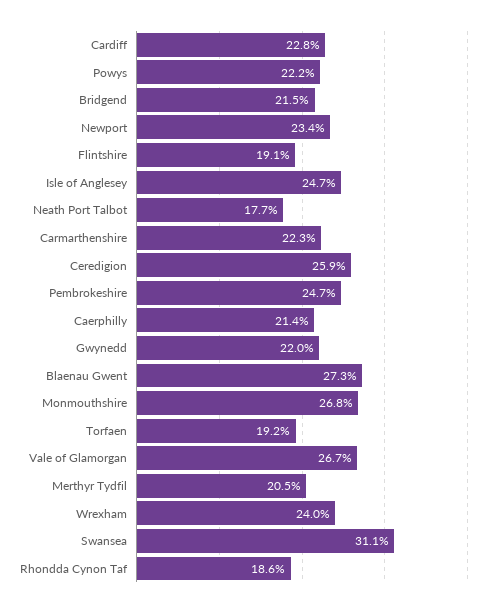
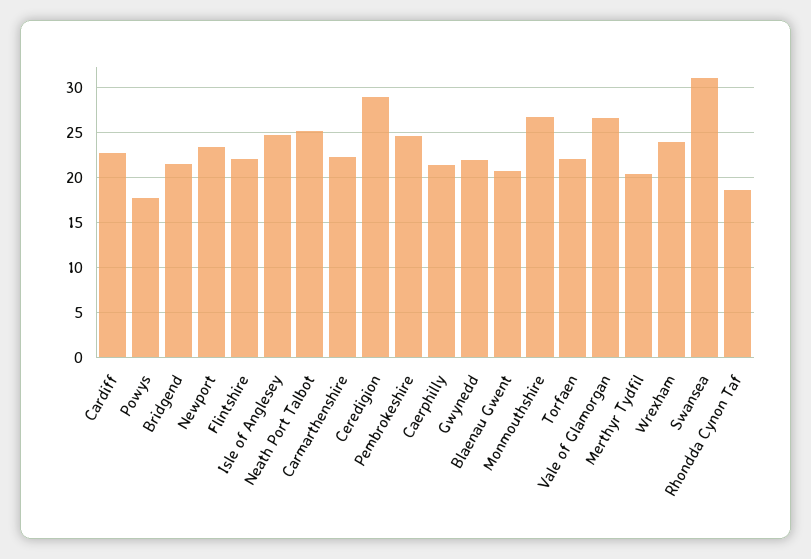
  {
    "Cardiff": 22.8,
-   "Powys": 22.2,
+   "Powys": 18,
    "Bridgend": 21.5,
    "Newport": 23.4,
-   "Flintshire": 19.1,
+   "Flintshire": 22,
    "Isle of Anglesey": 24.7,
-   "Neath Port Talbot": 17.7,
+   "Neath Port Talbot": 25,
    "Carmarthenshire": 22.3,
-   "Ceredigion": 25.9,
+   "Ceredigion": 29,
    "Pembrokeshire": 24.7,
    "Caerphilly": 21.4,
    "Gwynedd": 22,
-   "Blaenau Gwent": 27.3,
+   "Blaenau Gwent": 21,
    "Monmouthshire": 26.8,
-   "Torfaen": 19.2,
+   "Torfaen": 22,
    "Vale of Glamorgan": 26.7,
    "Merthyr Tydfil": 20.5,
    "Wrexham": 24,
    "Swansea": 31.1,
    "Rhondda Cynon Taf": 18.6
  }

